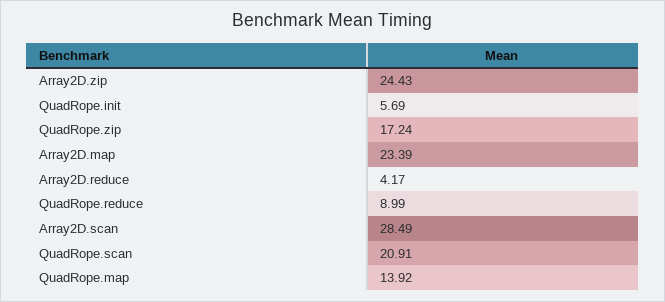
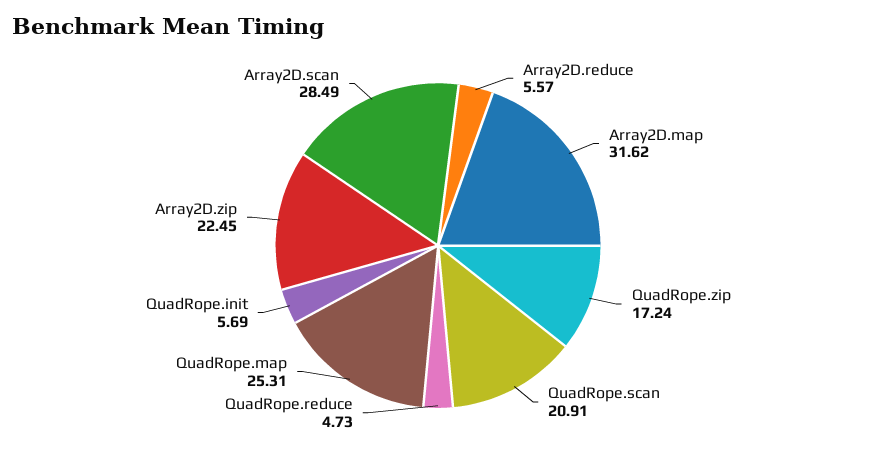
  {
-   "Array2D.zip": 24.43,
+   "Array2D.zip": 22.45,
    "QuadRope.init": 5.69,
    "QuadRope.zip": 17.24,
-   "Array2D.map": 23.39,
+   "Array2D.map": 31.62,
-   "Array2D.reduce": 4.17,
+   "Array2D.reduce": 5.57,
-   "QuadRope.reduce": 8.99,
+   "QuadRope.reduce": 4.73,
    "Array2D.scan": 28.49,
    "QuadRope.scan": 20.91,
-   "QuadRope.map": 13.92
+   "QuadRope.map": 25.31
  }

